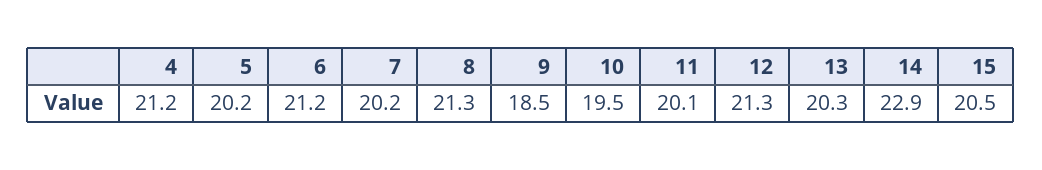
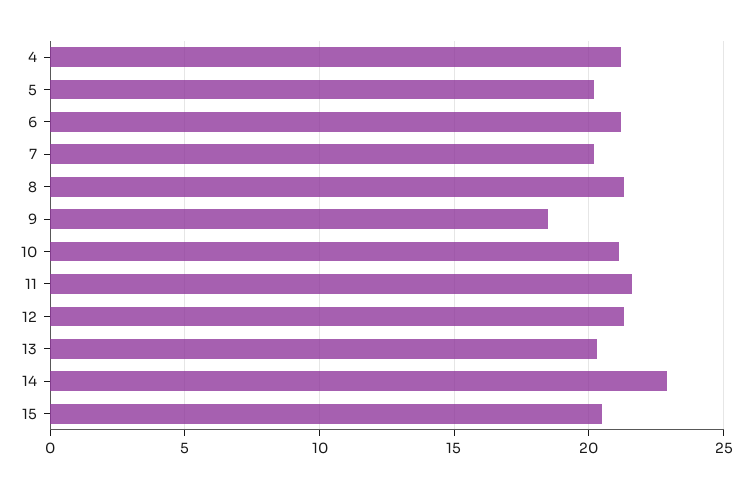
  {
    "4": 21.2,
    "5": 20.2,
    "6": 21.2,
    "7": 20.2,
    "8": 21.3,
    "9": 18.5,
-   "10": 19.5,
+   "10": 21,
-   "11": 20.1,
+   "11": 21.5,
    "12": 21.3,
    "13": 20.3,
    "14": 22.9,
    "15": 20.5
  }

